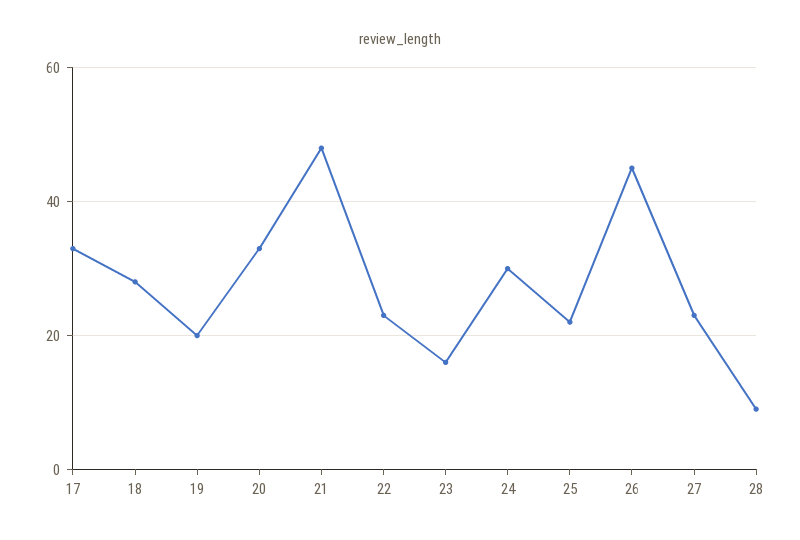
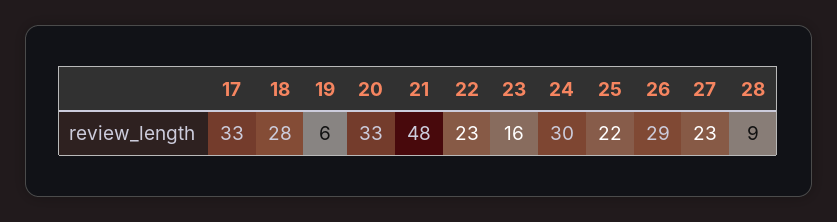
  {
    "17": 33,
    "18": 28,
-   "19": 20,
+   "19": 6,
    "20": 33,
    "21": 48,
    "22": 23,
    "23": 16,
    "24": 30,
    "25": 22,
-   "26": 45,
+   "26": 29,
    "27": 23,
    "28": 9
  }

